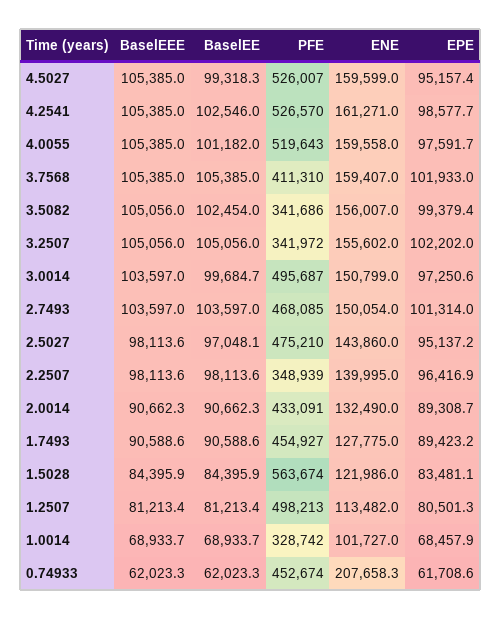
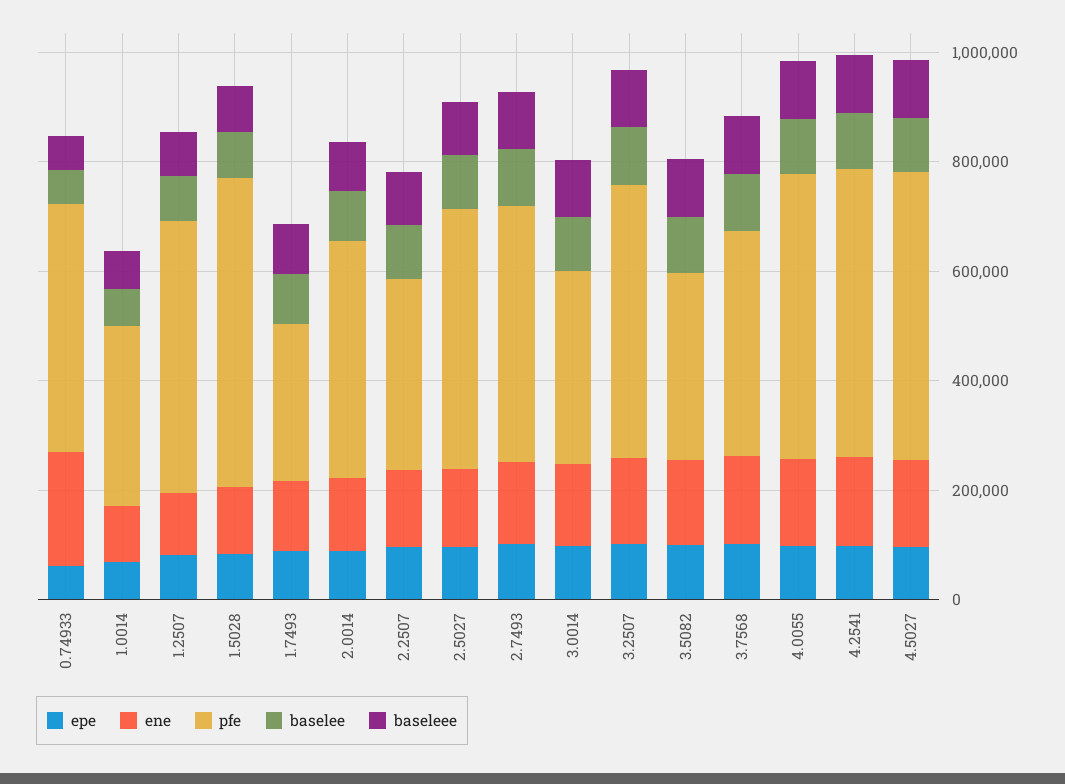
  {
    "BaselEEE": {
      "4.5027": 105385,
      "4.2541": 105385,
      "4.0055": 105385,
      "3.7568": 105385,
      "3.5082": 105056,
      "3.2507": 105056,
      "3.0014": 103597,
      "2.7493": 103597,
      "2.5027": 98113.6,
      "2.2507": 98113.6,
      "2.0014": 90662.3,
      "1.7493": 90588.6,
      "1.5028": 84395.9,
      "1.2507": 81213.4,
      "1.0014": 68933.7,
      "0.74933": 62023.3
    },
    "BaselEE": {
      "4.5027": 99318.3,
      "4.2541": 102546,
      "4.0055": 101182,
      "3.7568": 105385,
      "3.5082": 102454,
      "3.2507": 105056,
      "3.0014": 99684.7,
      "2.7493": 103597,
      "2.5027": 97048.1,
      "2.2507": 98113.6,
      "2.0014": 90662.3,
      "1.7493": 90588.6,
      "1.5028": 84395.9,
      "1.2507": 81213.4,
      "1.0014": 68933.7,
      "0.74933": 62023.3
    },
    "PFE": {
      "4.5027": 526007,
      "4.2541": 526570,
      "4.0055": 519643,
      "3.7568": 411310,
      "3.5082": 341686,
-     "3.2507": 341972,
+     "3.2507": 500000,
-     "3.0014": 495687,
+     "3.0014": 350000,
      "2.7493": 468085,
      "2.5027": 475210,
      "2.2507": 348939,
      "2.0014": 433091,
-     "1.7493": 454927,
+     "1.7493": 300000,
      "1.5028": 563674,
      "1.2507": 498213,
      "1.0014": 328742,
      "0.74933": 452674
    },
    "ENE": {
      "4.5027": 159599,
      "4.2541": 161271,
      "4.0055": 159558,
      "3.7568": 159407,
      "3.5082": 156007,
      "3.2507": 155602,
      "3.0014": 150799,
      "2.7493": 150054,
      "2.5027": 143860,
      "2.2507": 139995,
      "2.0014": 132490,
      "1.7493": 127775,
      "1.5028": 121986,
      "1.2507": 113482,
      "1.0014": 101727,
      "0.74933": 207658.3
    },
    "EPE": {
      "4.5027": 95157.4,
      "4.2541": 98577.7,
      "4.0055": 97591.7,
      "3.7568": 101933,
      "3.5082": 99379.4,
      "3.2507": 102202,
      "3.0014": 97250.6,
      "2.7493": 101314,
      "2.5027": 95137.2,
      "2.2507": 96416.9,
      "2.0014": 89308.7,
      "1.7493": 89423.2,
      "1.5028": 83481.1,
      "1.2507": 80501.3,
      "1.0014": 68457.9,
      "0.74933": 61708.6
    }
  }

